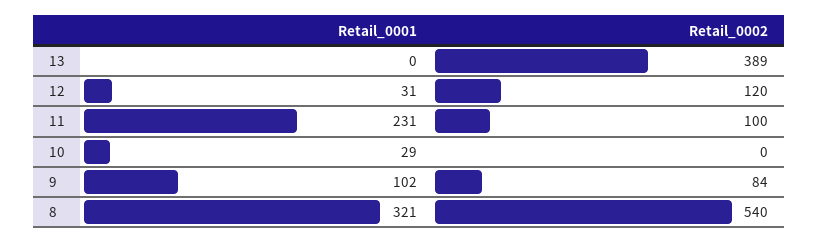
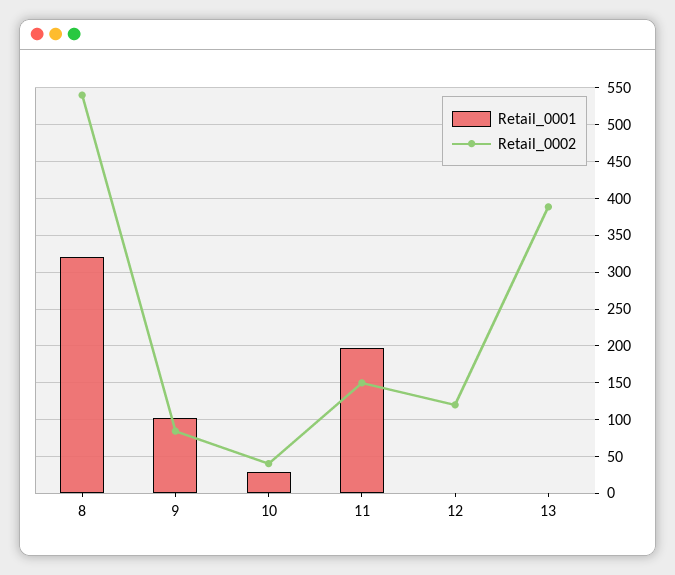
  {
    "Retail_0001": {
      "13": 0,
-     "12": 31,
+     "12": 0,
-     "11": 231,
+     "11": 200,
      "10": 29,
      "9": 102,
      "8": 321
    },
    "Retail_0002": {
      "13": 389,
      "12": 120,
-     "11": 100,
+     "11": 150,
-     "10": 0,
+     "10": 40,
      "9": 84,
      "8": 540
    }
  }

